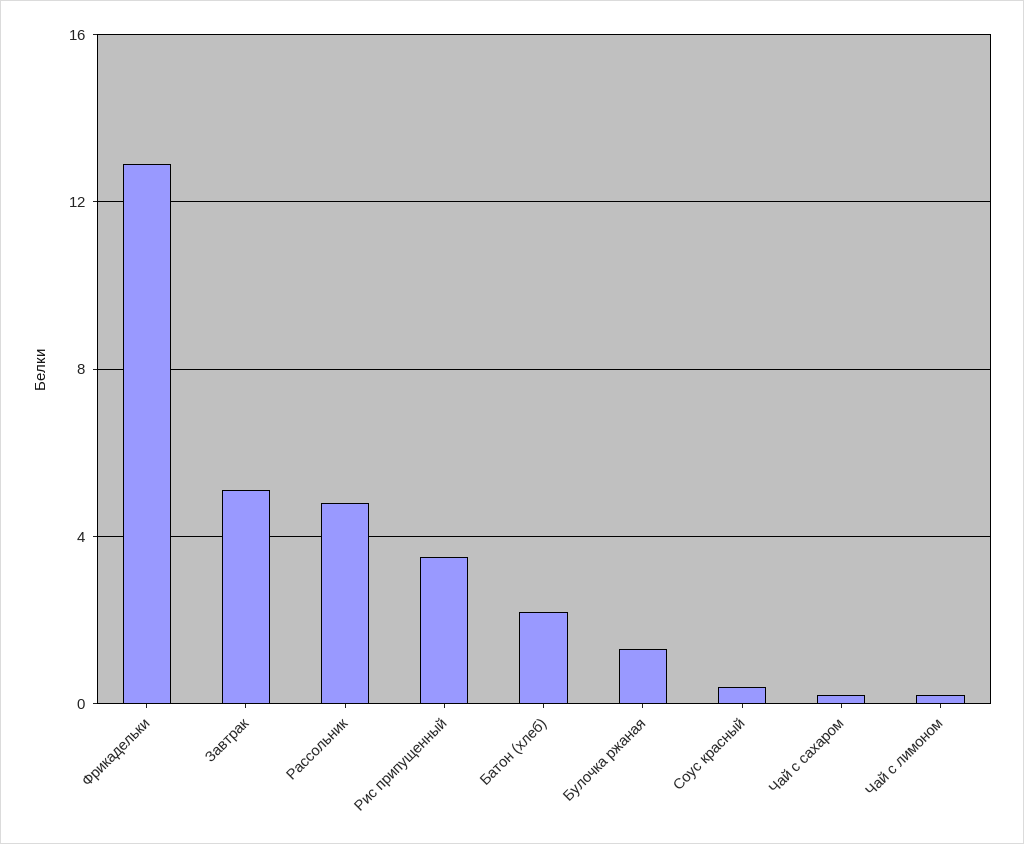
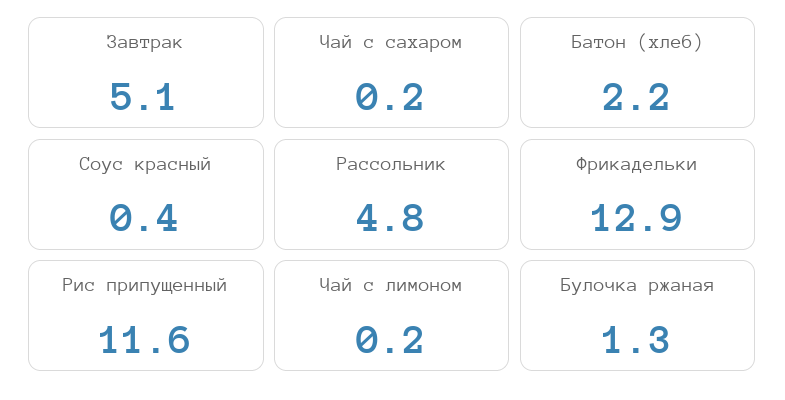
  {
    "Фрикадельки": 12.9,
    "Завтрак": 5.1,
    "Рассольник": 4.8,
-   "Рис припущенный": 3.5,
+   "Рис припущенный": 11.6,
    "Батон (хлеб)": 2.2,
    "Булочка ржаная": 1.3,
    "Соус красный": 0.4,
    "Чай с сахаром": 0.2,
    "Чай с лимоном": 0.2
  }

